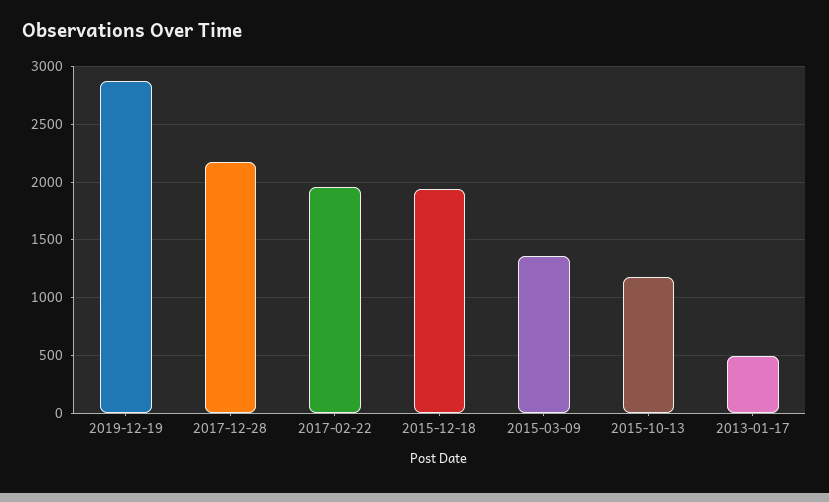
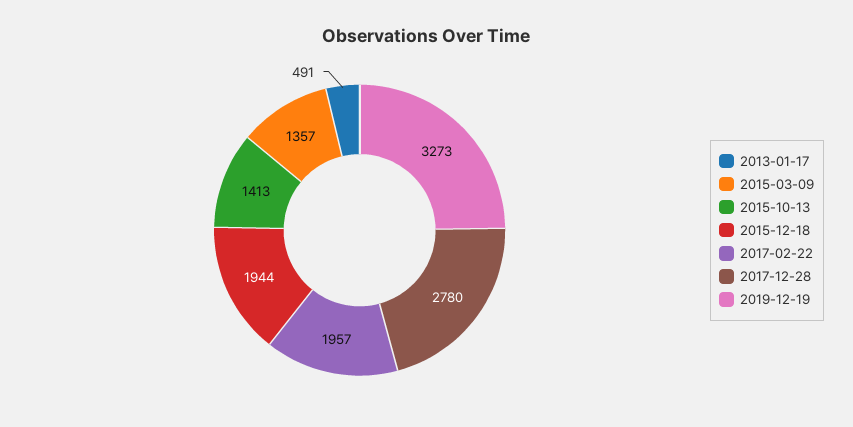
  {
-   "2019-12-19": 2900,
+   "2019-12-19": 3273,
-   "2017-12-28": 2200,
+   "2017-12-28": 2780,
    "2017-02-22": 1957,
    "2015-12-18": 1944,
    "2015-03-09": 1357,
-   "2015-10-13": 1200,
+   "2015-10-13": 1413,
    "2013-01-17": 491
  }

